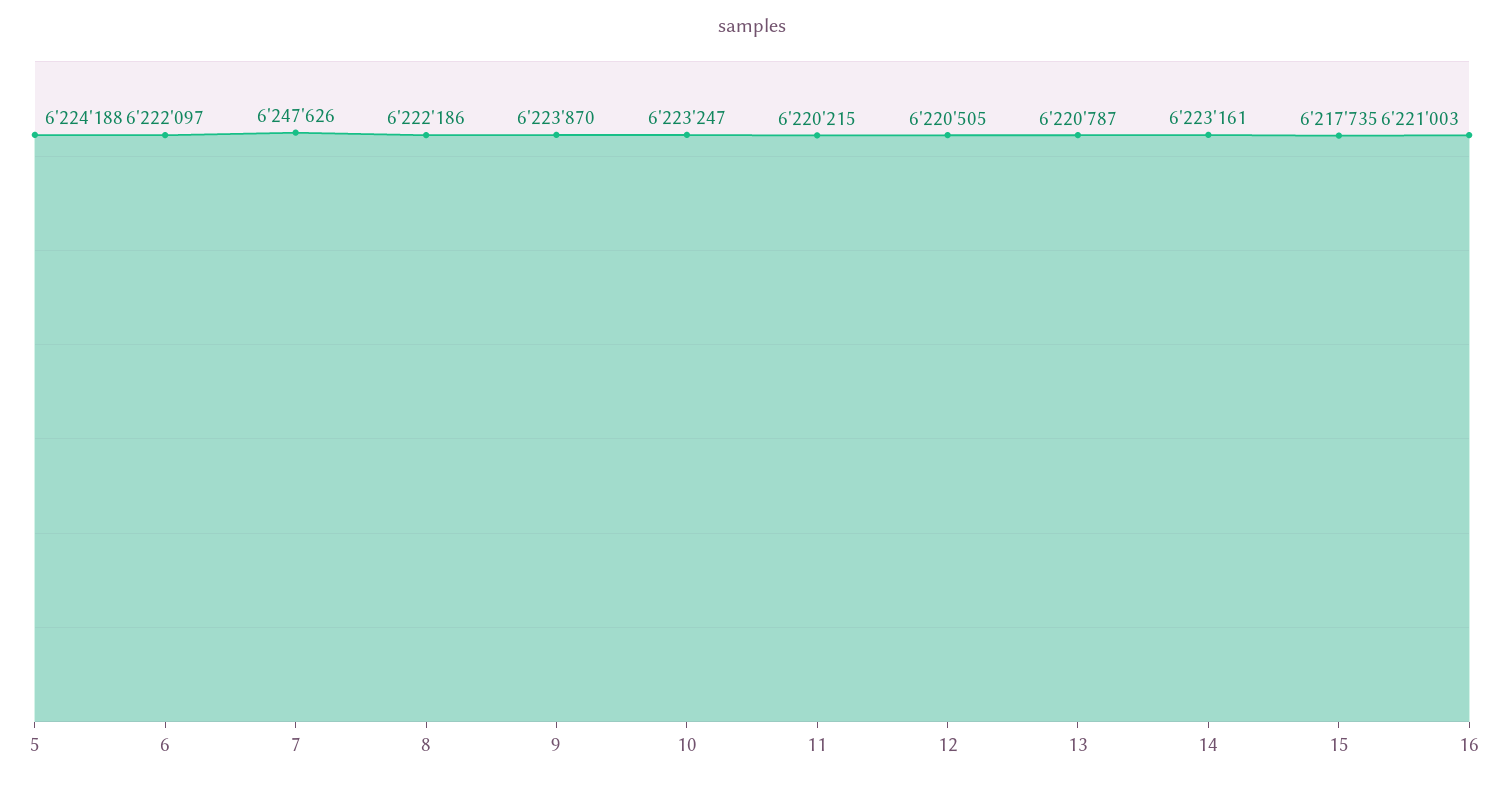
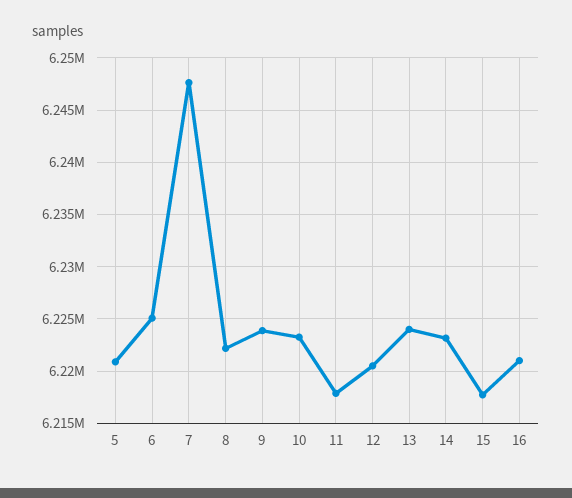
  {
-   "5": 6224188,
+   "5": 6221000,
-   "6": 6222097,
+   "6": 6225000,
    "7": 6247626,
    "8": 6222186,
    "9": 6223870,
    "10": 6223247,
-   "11": 6220215,
+   "11": 6218000,
    "12": 6220505,
-   "13": 6220787,
+   "13": 6224000,
    "14": 6223161,
    "15": 6217735,
    "16": 6221003
  }

